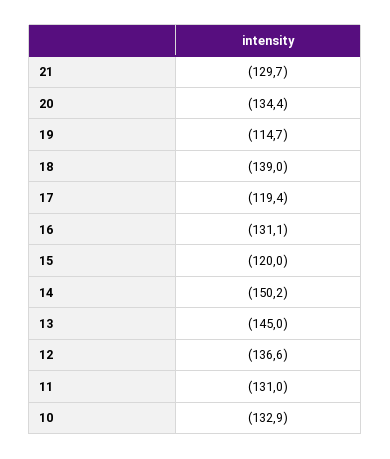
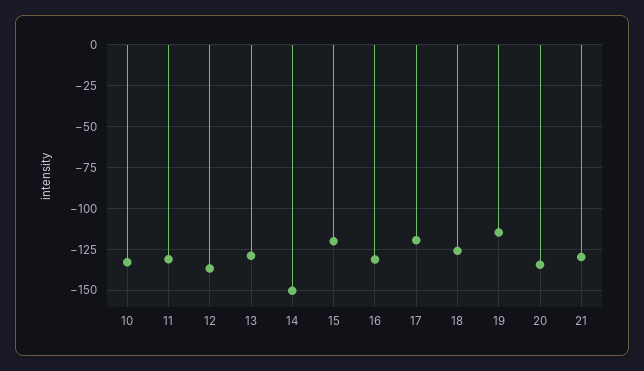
  {
    "21": -129.7,
    "20": -134.4,
    "19": -114.7,
-   "18": -139,
+   "18": -125,
    "17": -119.4,
    "16": -131.1,
    "15": -120,
    "14": -150.2,
-   "13": -145,
+   "13": -130,
    "12": -136.6,
    "11": -131,
    "10": -132.9
  }

